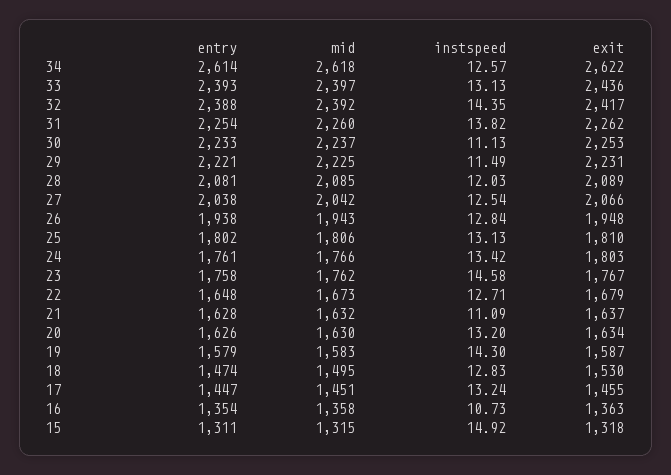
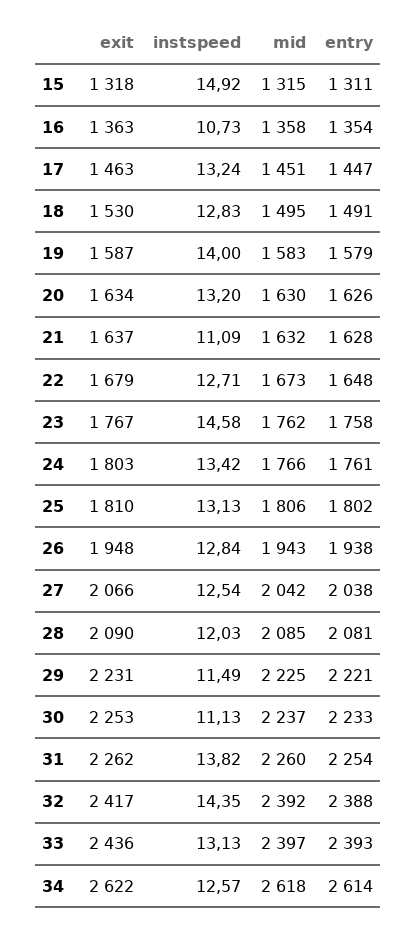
  {
    "entry": {
      "34": 2614,
      "33": 2393,
      "32": 2388,
      "31": 2254,
      "30": 2233,
      "29": 2221,
      "28": 2081,
      "27": 2038,
      "26": 1938,
      "25": 1802,
      "24": 1761,
      "23": 1758,
      "22": 1648,
      "21": 1628,
      "20": 1626,
      "19": 1579,
-     "18": 1474,
+     "18": 1491,
      "17": 1447,
      "16": 1354,
      "15": 1311
    },
    "mid": {
      "34": 2618,
      "33": 2397,
      "32": 2392,
      "31": 2260,
      "30": 2237,
      "29": 2225,
      "28": 2085,
      "27": 2042,
      "26": 1943,
      "25": 1806,
      "24": 1766,
      "23": 1762,
      "22": 1673,
      "21": 1632,
      "20": 1630,
      "19": 1583,
      "18": 1495,
      "17": 1451,
      "16": 1358,
      "15": 1315
    },
    "instspeed": {
      "34": 12.57,
      "33": 13.13,
      "32": 14.35,
      "31": 13.82,
      "30": 11.13,
      "29": 11.49,
      "28": 12.03,
      "27": 12.54,
      "26": 12.84,
      "25": 13.13,
      "24": 13.42,
      "23": 14.58,
      "22": 12.71,
      "21": 11.09,
      "20": 13.2,
-     "19": 14.3,
+     "19": 14,
      "18": 12.83,
      "17": 13.24,
      "16": 10.73,
      "15": 14.92
    },
    "exit": {
      "34": 2622,
      "33": 2436,
      "32": 2417,
      "31": 2262,
      "30": 2253,
      "29": 2231,
-     "28": 2089,
+     "28": 2090,
      "27": 2066,
      "26": 1948,
      "25": 1810,
      "24": 1803,
      "23": 1767,
      "22": 1679,
      "21": 1637,
      "20": 1634,
      "19": 1587,
      "18": 1530,
-     "17": 1455,
+     "17": 1463,
      "16": 1363,
      "15": 1318
    }
  }

